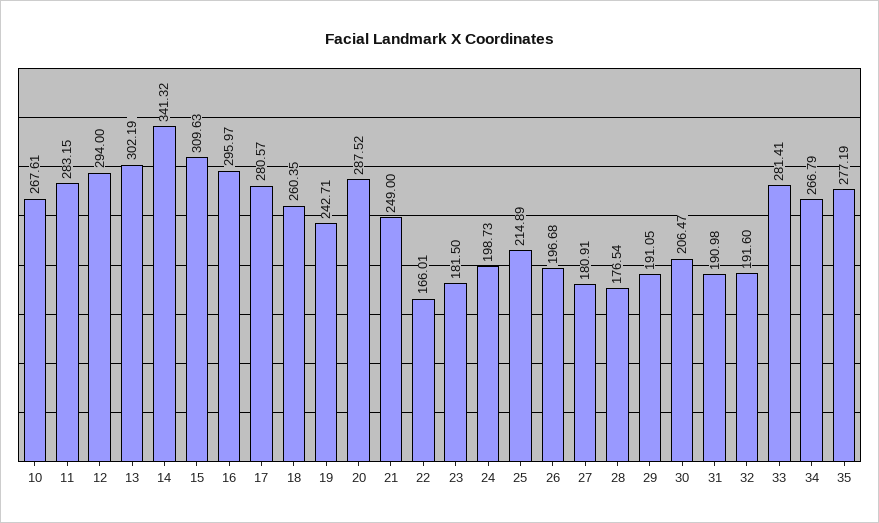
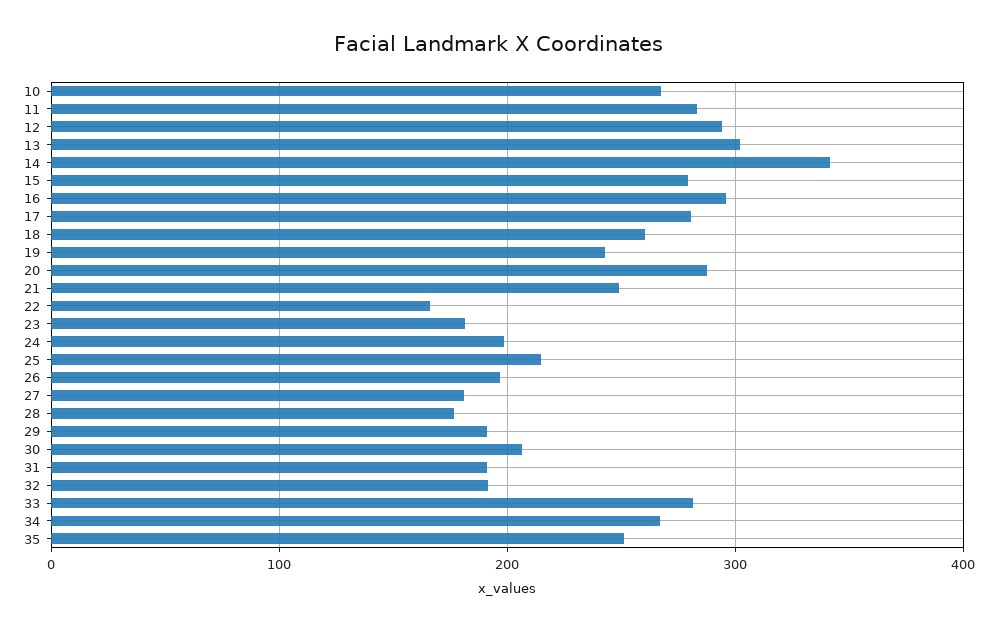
  {
    "10": 267.61,
    "11": 283.15,
    "12": 294,
    "13": 302.19,
    "14": 341.32,
-   "15": 309.63,
+   "15": 280,
    "16": 295.97,
    "17": 280.57,
    "18": 260.35,
    "19": 242.71,
    "20": 287.52,
    "21": 249,
    "22": 166.01,
    "23": 181.5,
    "24": 198.73,
    "25": 214.89,
    "26": 196.68,
    "27": 180.91,
    "28": 176.54,
    "29": 191.05,
    "30": 206.47,
    "31": 190.98,
    "32": 191.6,
    "33": 281.41,
    "34": 266.79,
-   "35": 277.19
+   "35": 250
  }

